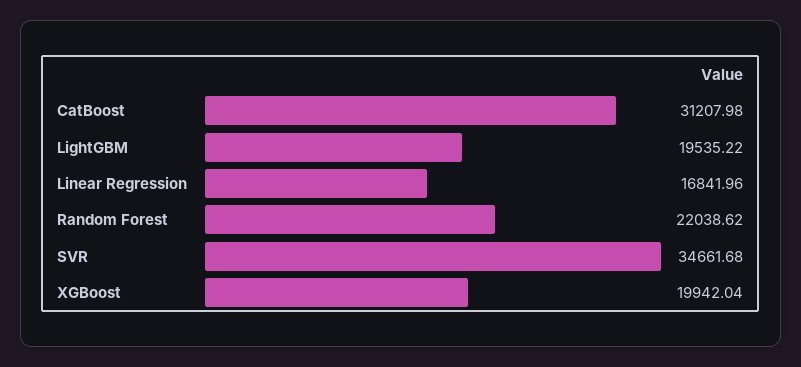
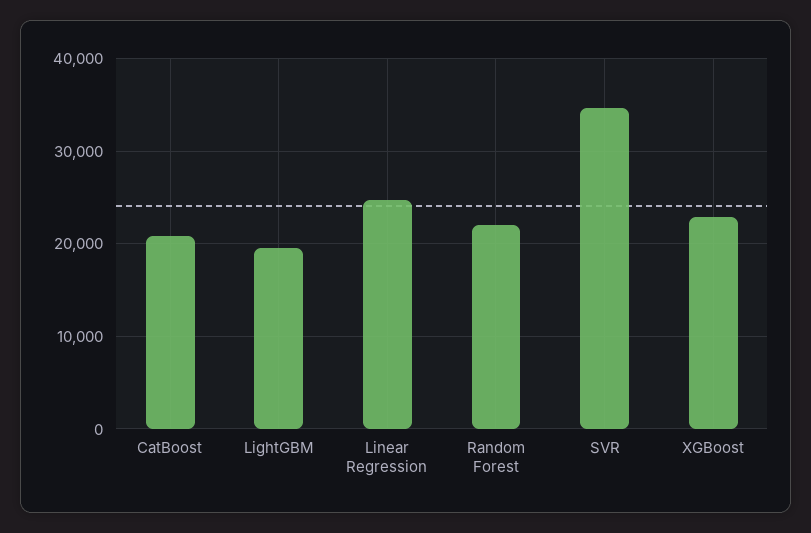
  {
-   "CatBoost": 31207.98,
+   "CatBoost": 21000,
    "LightGBM": 19535.22,
-   "Linear Regression": 16841.96,
+   "Linear Regression": 25000,
    "Random Forest": 22038.62,
    "SVR": 34661.68,
-   "XGBoost": 19942.04
+   "XGBoost": 23000
  }

